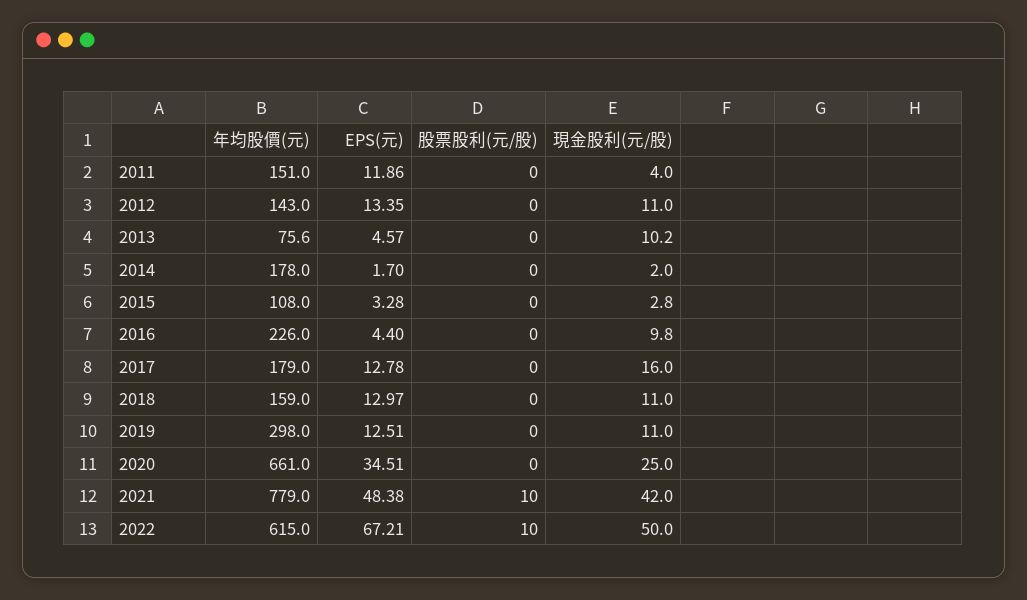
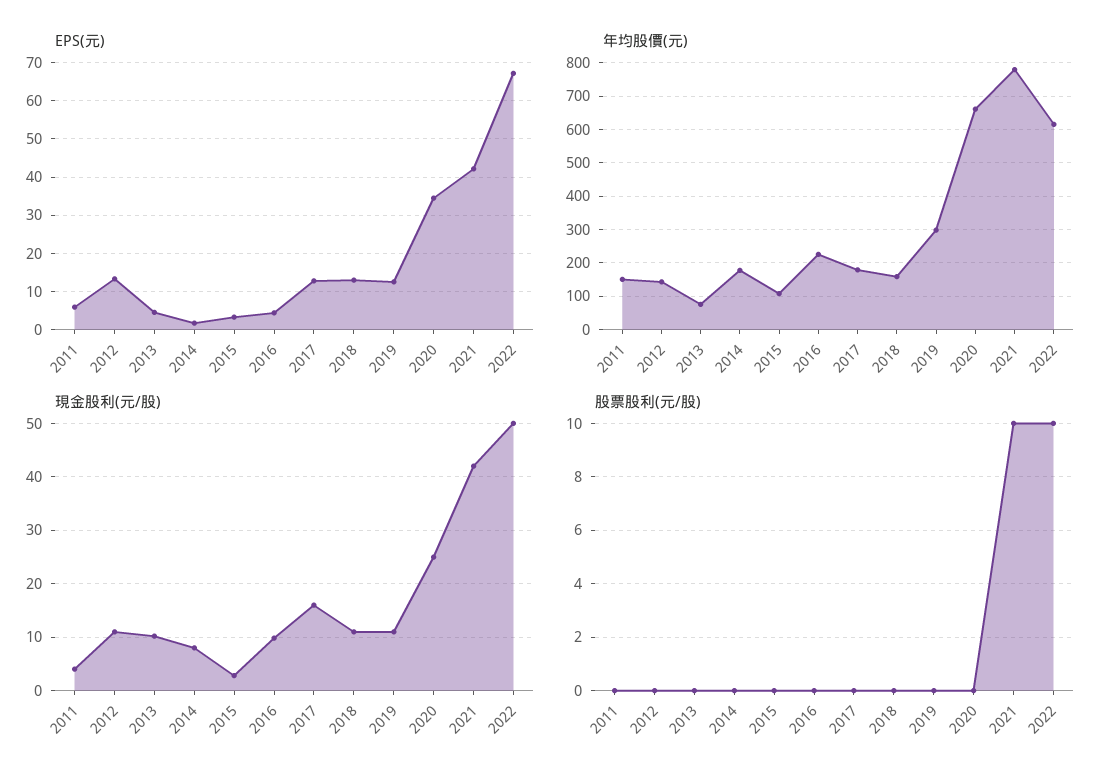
  {
    "年均股價(元)": {
      "2011": 151,
      "2012": 143,
      "2013": 75.6,
      "2014": 178,
      "2015": 108,
      "2016": 226,
      "2017": 179,
      "2018": 159,
      "2019": 298,
      "2020": 661,
      "2021": 779,
      "2022": 615
    },
    "EPS(元)": {
-     "2011": 11.86,
+     "2011": 6,
      "2012": 13.35,
      "2013": 4.57,
      "2014": 1.7,
      "2015": 3.28,
      "2016": 4.4,
      "2017": 12.78,
      "2018": 12.97,
      "2019": 12.51,
      "2020": 34.51,
-     "2021": 48.38,
+     "2021": 42,
      "2022": 67.21
    },
    "股票股利(元/股)": {
      "2011": 0,
      "2012": 0,
      "2013": 0,
      "2014": 0,
      "2015": 0,
      "2016": 0,
      "2017": 0,
      "2018": 0,
      "2019": 0,
      "2020": 0,
      "2021": 10,
      "2022": 10
    },
    "現金股利(元/股)": {
      "2011": 4,
      "2012": 11,
      "2013": 10.2,
-     "2014": 2,
+     "2014": 8,
      "2015": 2.8,
      "2016": 9.8,
      "2017": 16,
      "2018": 11,
      "2019": 11,
      "2020": 25,
      "2021": 42,
      "2022": 50
    }
  }

